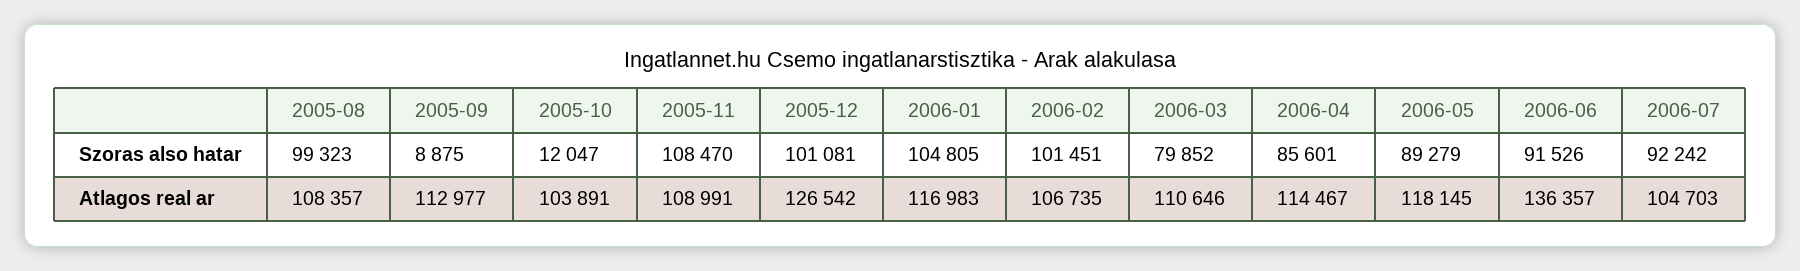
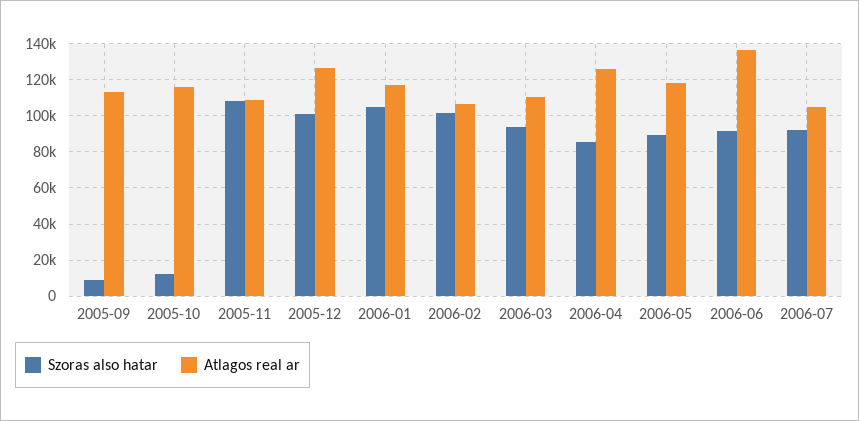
  {
    "Szoras also hatar": {
-     "2005-08": 99323,
      "2005-09": 8875,
      "2005-10": 12047,
      "2005-11": 108470,
      "2005-12": 101081,
      "2006-01": 104805,
      "2006-02": 101451,
-     "2006-03": 79852,
+     "2006-03": 95000,
      "2006-04": 85601,
      "2006-05": 89279,
      "2006-06": 91526,
      "2006-07": 92242
    },
    "Atlagos real ar": {
-     "2005-08": 108357,
      "2005-09": 112977,
-     "2005-10": 103891,
+     "2005-10": 115000,
      "2005-11": 108991,
      "2005-12": 126542,
      "2006-01": 116983,
      "2006-02": 106735,
      "2006-03": 110646,
-     "2006-04": 114467,
+     "2006-04": 125000,
      "2006-05": 118145,
      "2006-06": 136357,
      "2006-07": 104703
    }
  }

